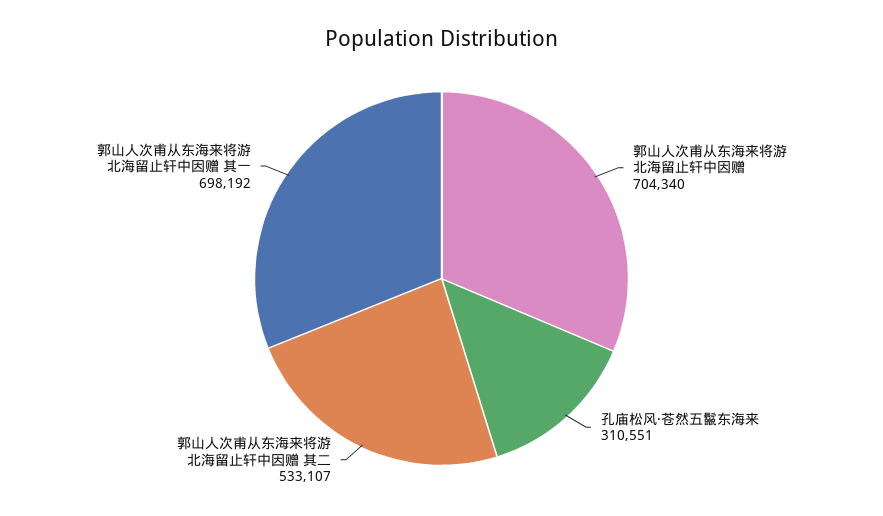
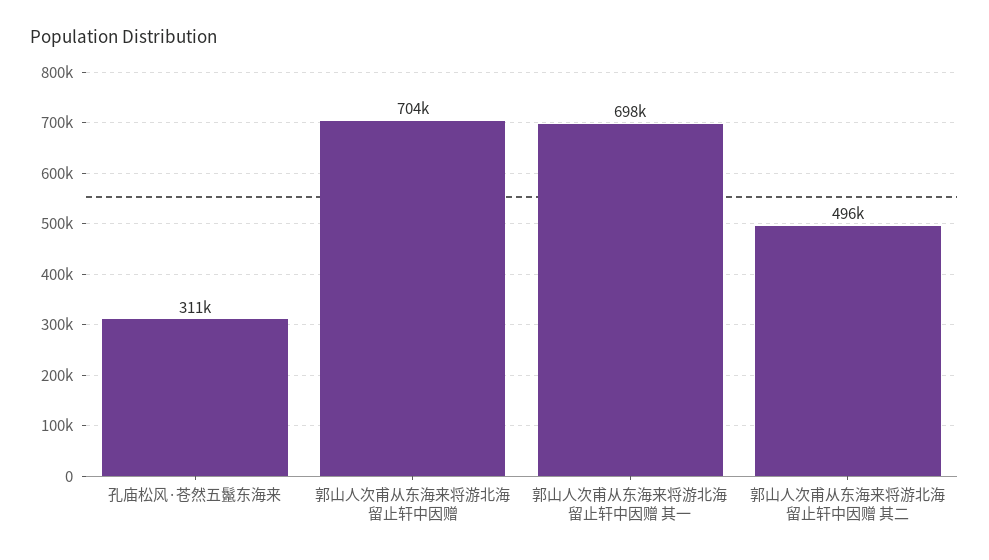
  {
    "郭山人次甫从东海来将游北海留止轩中因赠": 704340,
    "孔庙松风·苍然五鬣东海来": 310551,
-   "郭山人次甫从东海来将游北海留止轩中因赠 其二": 533107,
+   "郭山人次甫从东海来将游北海留止轩中因赠 其二": 496000,
    "郭山人次甫从东海来将游北海留止轩中因赠 其一": 698192
  }

